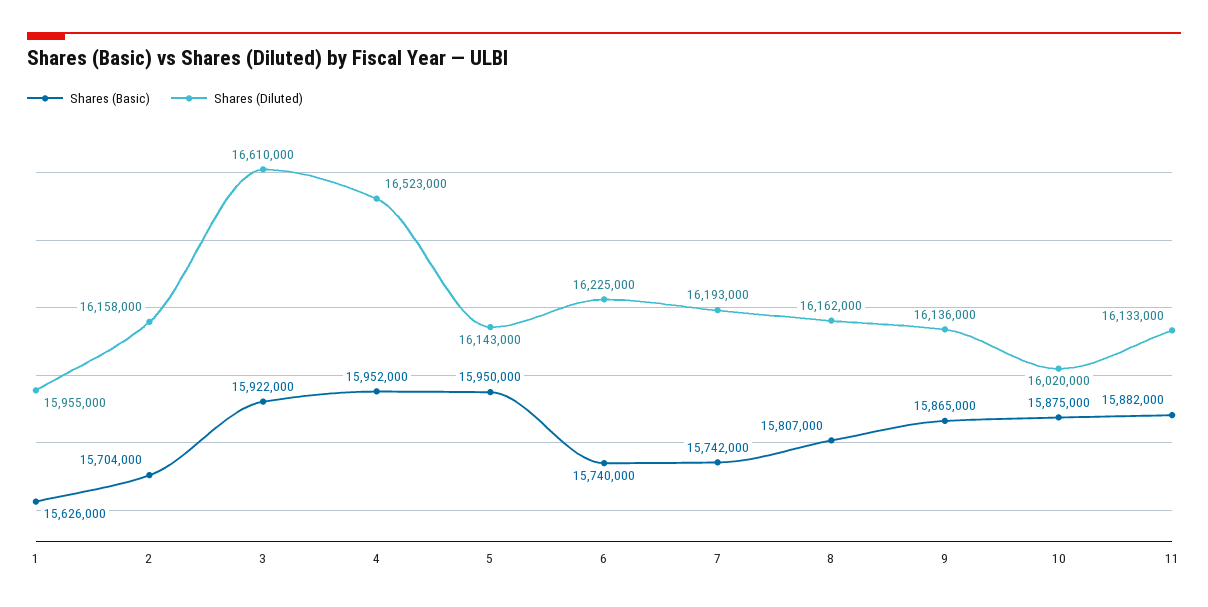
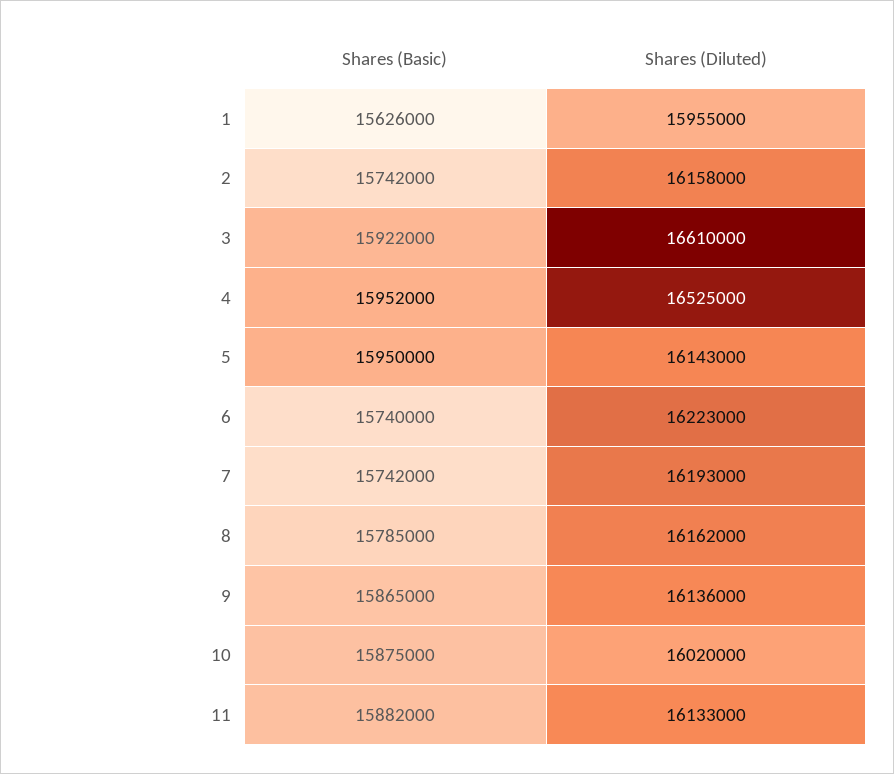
  {
    "Shares (Basic)": {
      "1": 15626000,
-     "2": 15704000,
+     "2": 15742000,
      "3": 15922000,
      "4": 15952000,
      "5": 15950000,
      "6": 15740000,
      "7": 15742000,
-     "8": 15807000,
+     "8": 15785000,
      "9": 15865000,
      "10": 15875000,
      "11": 15882000
    },
    "Shares (Diluted)": {
      "1": 15955000,
      "2": 16158000,
      "3": 16610000,
-     "4": 16523000,
+     "4": 16525000,
      "5": 16143000,
-     "6": 16225000,
+     "6": 16223000,
      "7": 16193000,
      "8": 16162000,
      "9": 16136000,
      "10": 16020000,
      "11": 16133000
    }
  }

